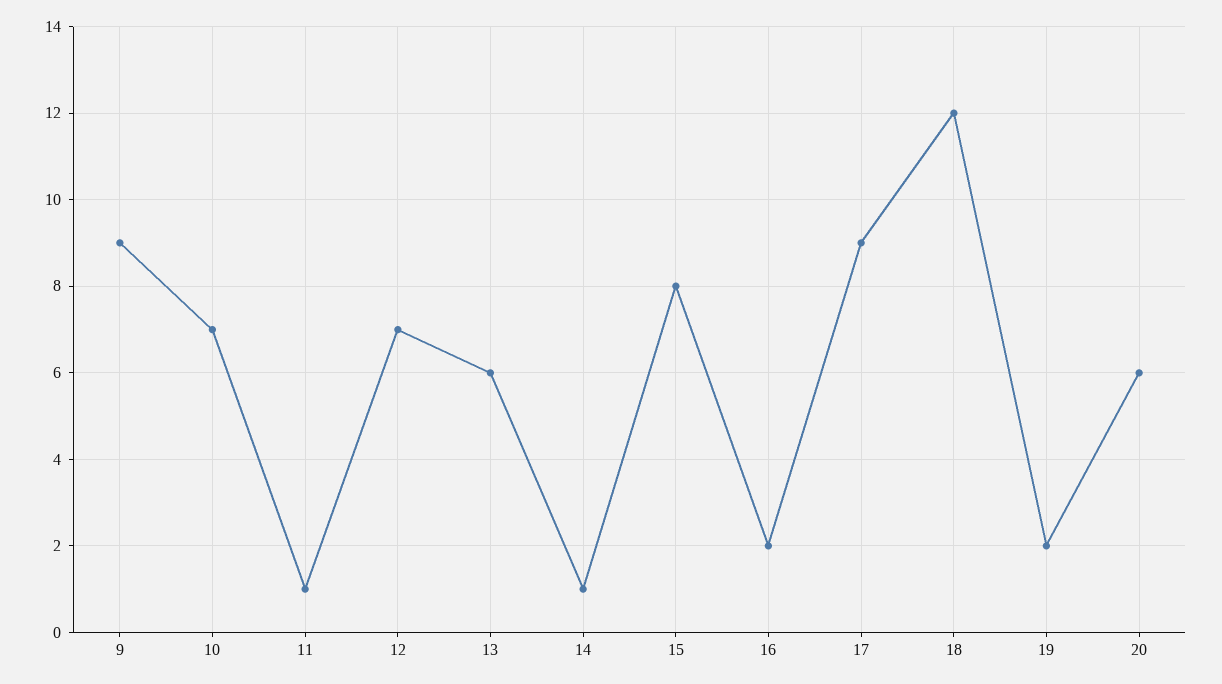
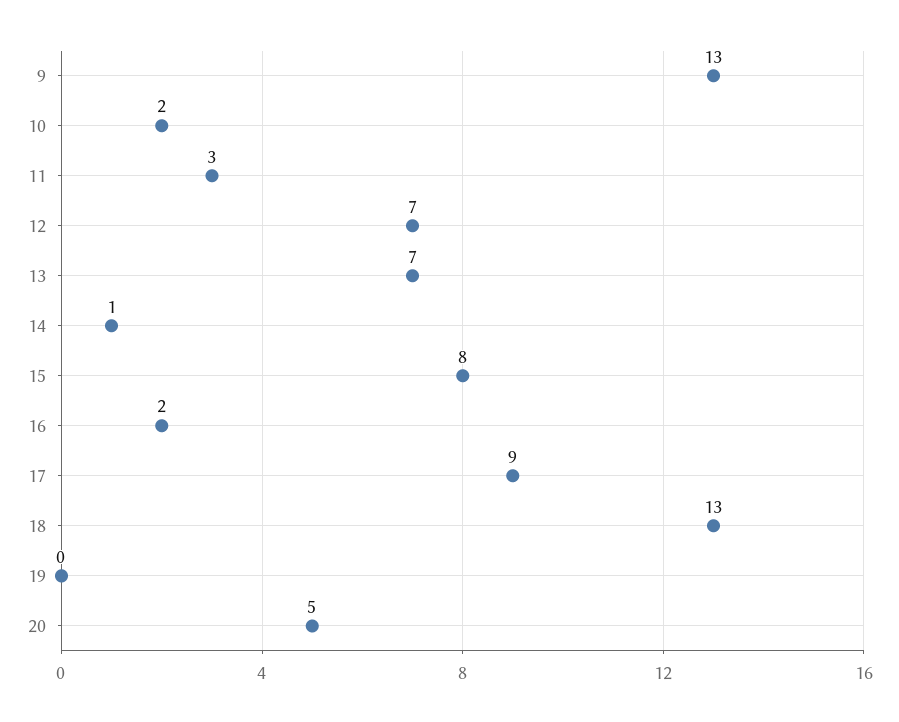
  {
-   "9": 9,
+   "9": 13,
-   "10": 7,
+   "10": 2,
-   "11": 1,
+   "11": 3,
    "12": 7,
-   "13": 6,
+   "13": 7,
    "14": 1,
    "15": 8,
    "16": 2,
    "17": 9,
-   "18": 12,
+   "18": 13,
-   "19": 2,
+   "19": 0,
-   "20": 6
+   "20": 5
  }

